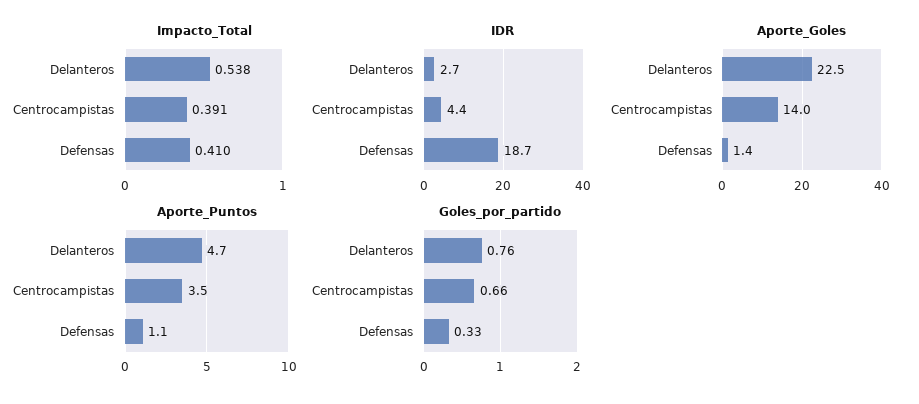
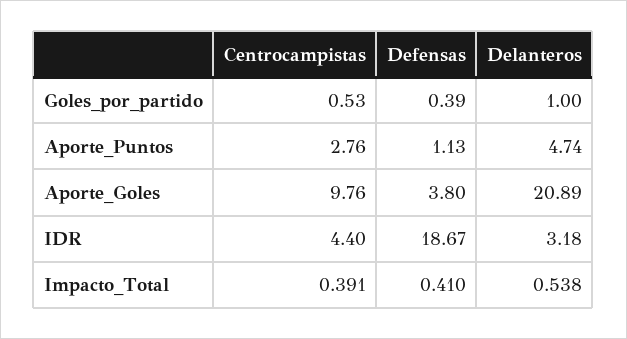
  {
    "Impacto_Total": {
      "Delanteros": 0.538,
      "Centrocampistas": 0.391,
      "Defensas": 0.41
    },
    "IDR": {
-     "Delanteros": 2.7,
+     "Delanteros": 3.18,
      "Centrocampistas": 4.4,
      "Defensas": 18.67
    },
    "Aporte_Goles": {
-     "Delanteros": 22.5,
+     "Delanteros": 20.89,
-     "Centrocampistas": 14,
+     "Centrocampistas": 9.76,
-     "Defensas": 1.4
+     "Defensas": 3.8
    },
    "Aporte_Puntos": {
      "Delanteros": 4.74,
-     "Centrocampistas": 3.5,
+     "Centrocampistas": 2.76,
      "Defensas": 1.13
    },
    "Goles_por_partido": {
-     "Delanteros": 0.76,
+     "Delanteros": 1,
-     "Centrocampistas": 0.66,
+     "Centrocampistas": 0.53,
-     "Defensas": 0.33
+     "Defensas": 0.39
    }
  }

